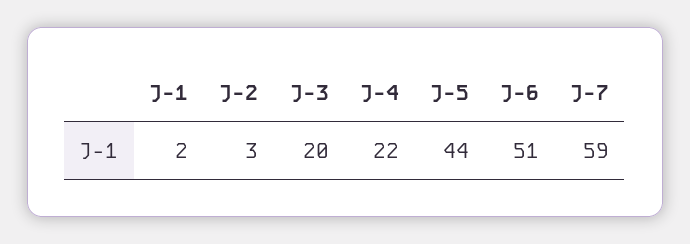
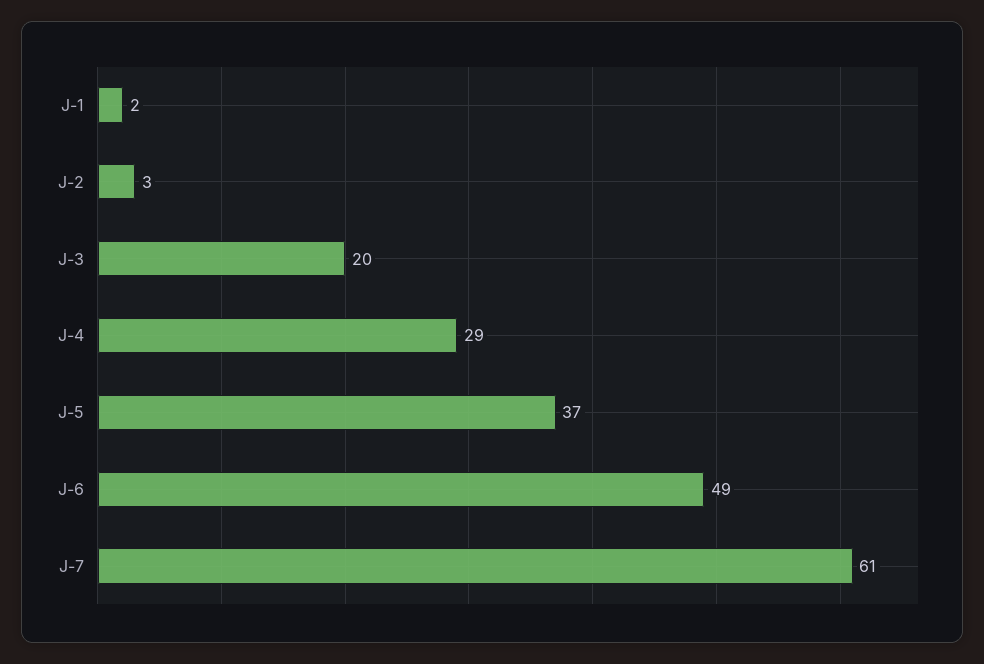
  {
    "J-1": 2,
    "J-2": 3,
    "J-3": 20,
-   "J-4": 22,
+   "J-4": 29,
-   "J-5": 44,
+   "J-5": 37,
-   "J-6": 51,
+   "J-6": 49,
-   "J-7": 59
+   "J-7": 61
  }

